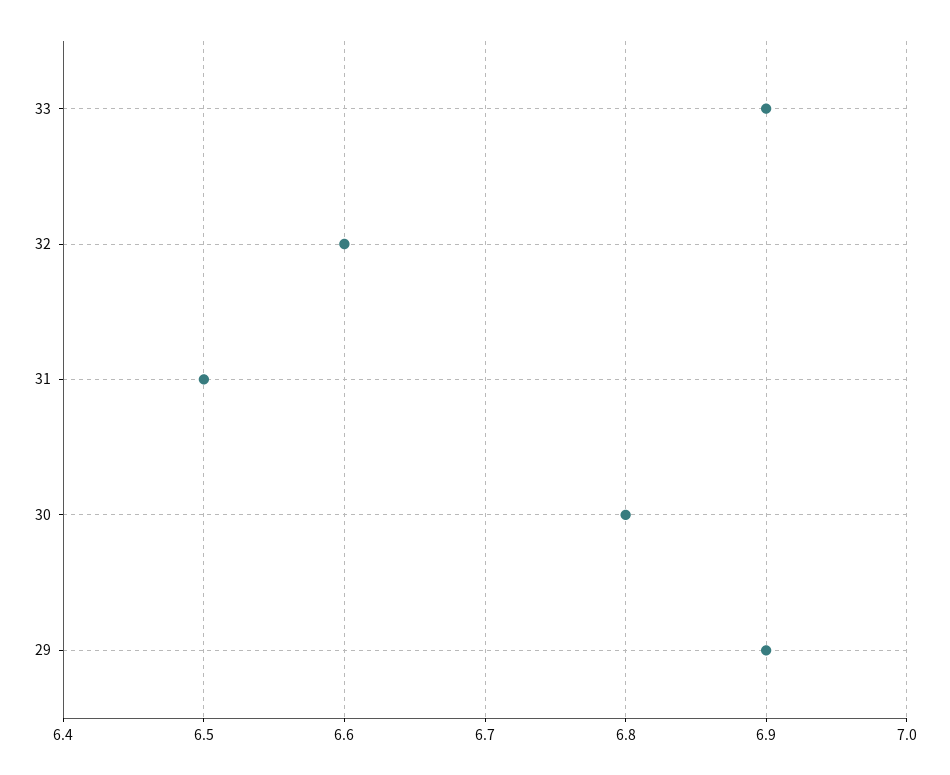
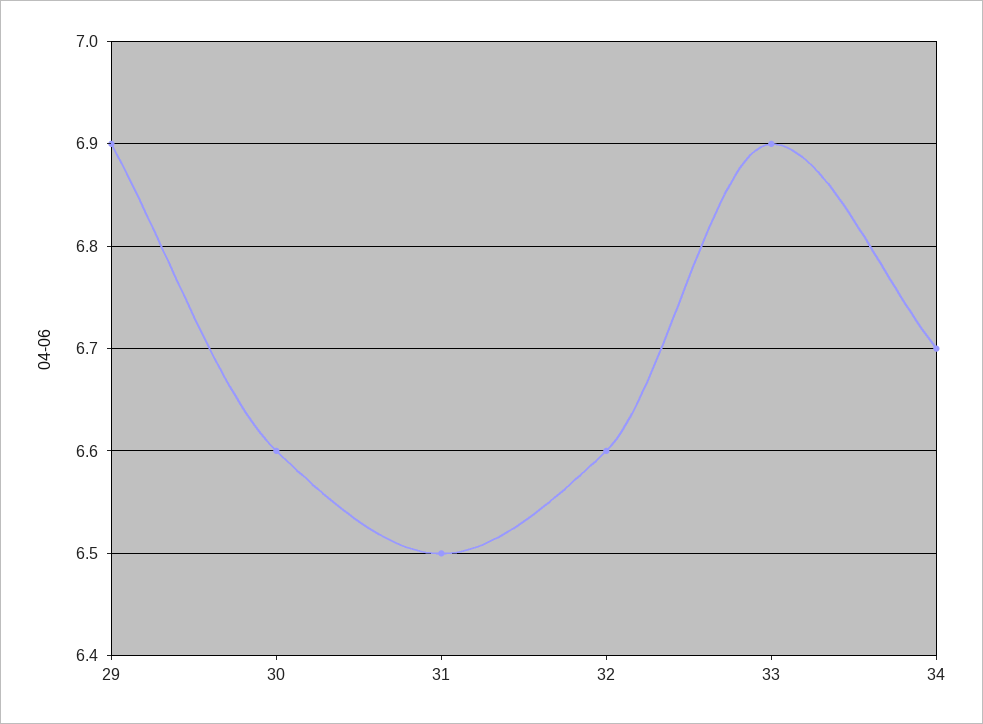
  {
    "33": 6.9,
    "32": 6.6,
    "31": 6.5,
-   "30": 6.8,
+   "30": 6.6,
-   "29": 6.9
+   "29": 6.9,
+   "34": 6.7
  }

